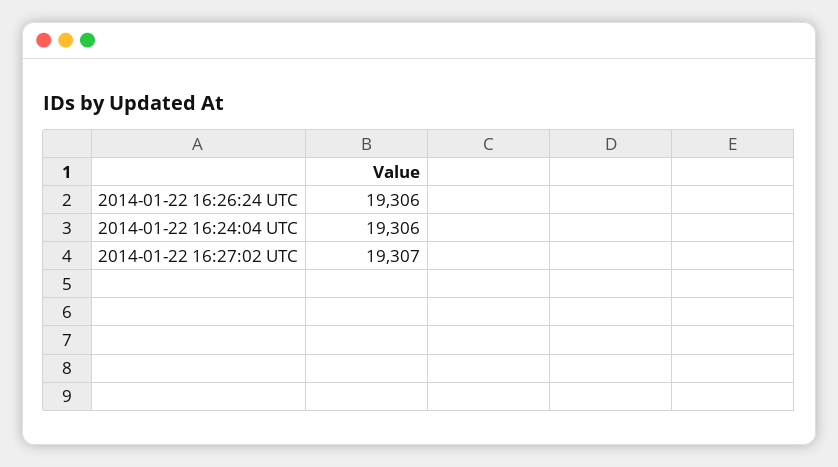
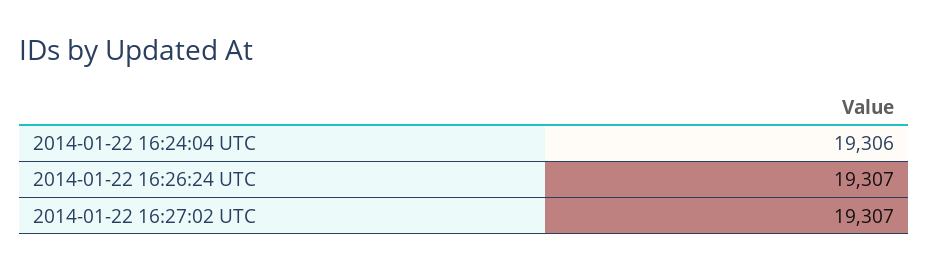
  {
-   "2014-01-22 16:26:24 UTC": 19306,
+   "2014-01-22 16:26:24 UTC": 19307,
    "2014-01-22 16:24:04 UTC": 19306,
    "2014-01-22 16:27:02 UTC": 19307
  }

